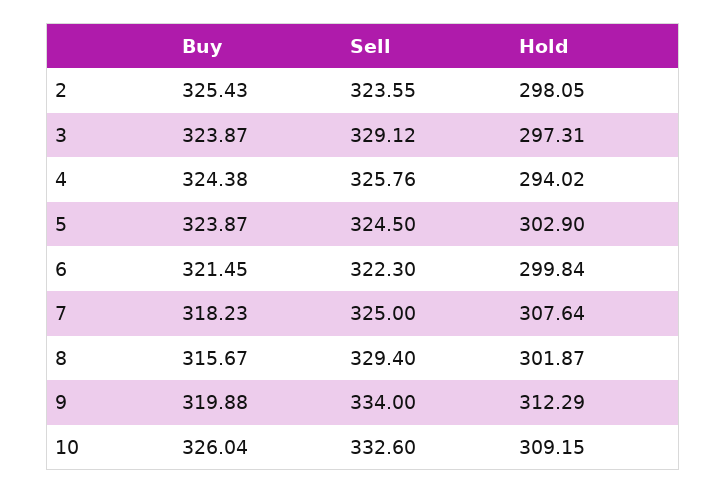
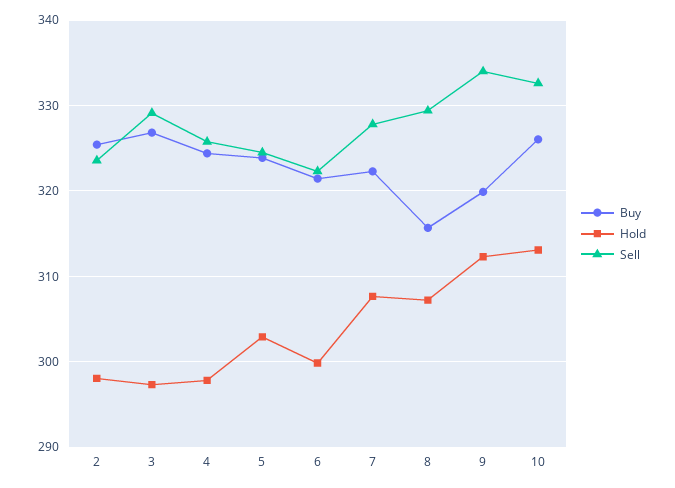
  {
    "Buy": {
      "2": 325.43,
-     "3": 323.87,
+     "3": 327,
      "4": 324.38,
      "5": 323.87,
      "6": 321.45,
-     "7": 318.23,
+     "7": 322,
      "8": 315.67,
      "9": 319.88,
      "10": 326.04
    },
    "Sell": {
      "2": 323.55,
      "3": 329.12,
      "4": 325.76,
      "5": 324.5,
      "6": 322.3,
-     "7": 325,
+     "7": 328,
      "8": 329.4,
      "9": 334,
      "10": 332.6
    },
    "Hold": {
      "2": 298.05,
      "3": 297.31,
-     "4": 294.02,
+     "4": 298,
      "5": 302.9,
      "6": 299.84,
      "7": 307.64,
-     "8": 301.87,
+     "8": 307,
      "9": 312.29,
-     "10": 309.15
+     "10": 313
    }
  }

